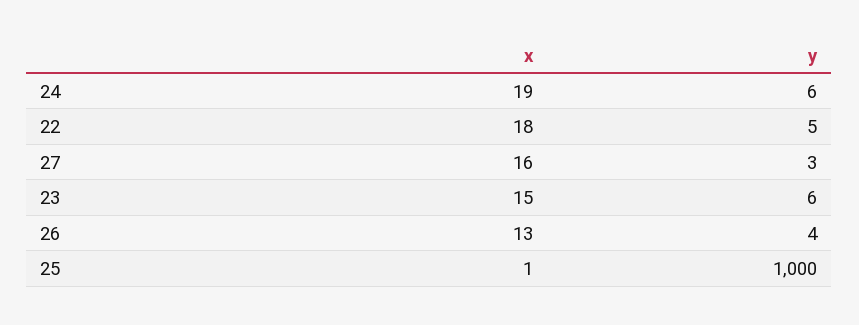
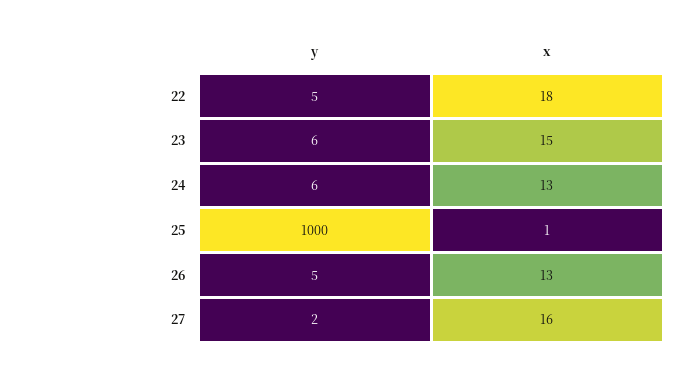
  {
    "x": {
-     "24": 19,
+     "24": 13,
      "22": 18,
      "27": 16,
      "23": 15,
      "26": 13,
      "25": 1
    },
    "y": {
      "24": 6,
      "22": 5,
-     "27": 3,
+     "27": 2,
      "23": 6,
-     "26": 4,
+     "26": 5,
      "25": 1000
    }
  }

